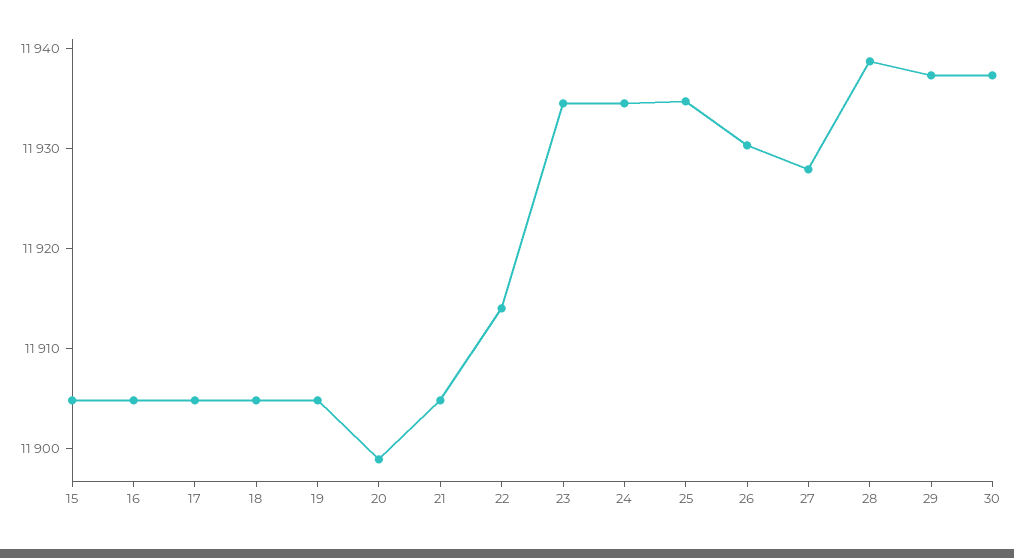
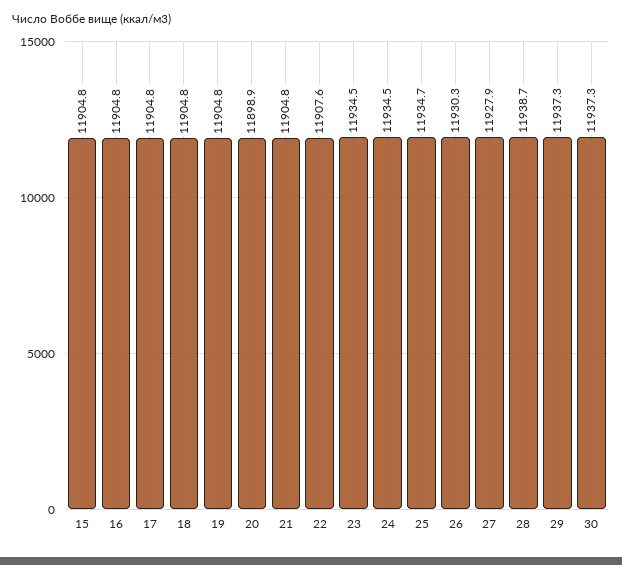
  {
    "15": 11904.8,
    "16": 11904.8,
    "17": 11904.8,
    "18": 11904.8,
    "19": 11904.8,
    "20": 11898.9,
    "21": 11904.8,
-   "22": 11914,
+   "22": 11907.6,
    "23": 11934.5,
    "24": 11934.5,
    "25": 11934.7,
    "26": 11930.3,
    "27": 11927.9,
    "28": 11938.7,
    "29": 11937.3,
    "30": 11937.3
  }

